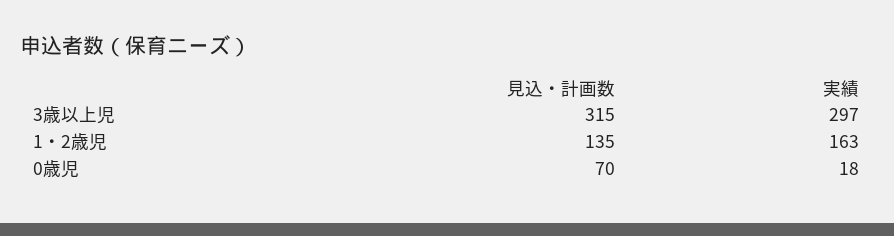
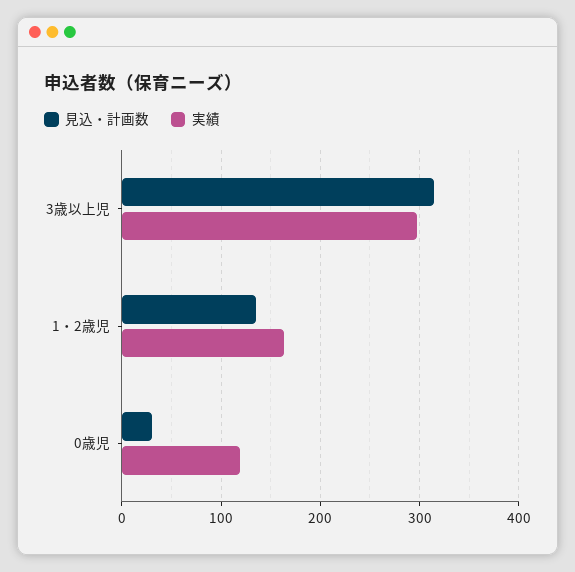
  {
    "見込・計画数": {
      "3歳以上児": 315,
      "1・2歳児": 135,
-     "0歳児": 70
+     "0歳児": 30
    },
    "実績": {
      "3歳以上児": 297,
      "1・2歳児": 163,
-     "0歳児": 18
+     "0歳児": 120
    }
  }

